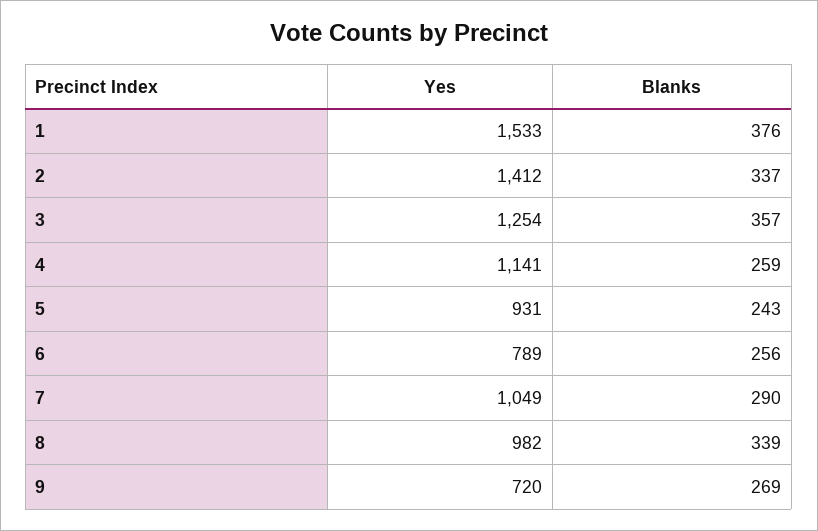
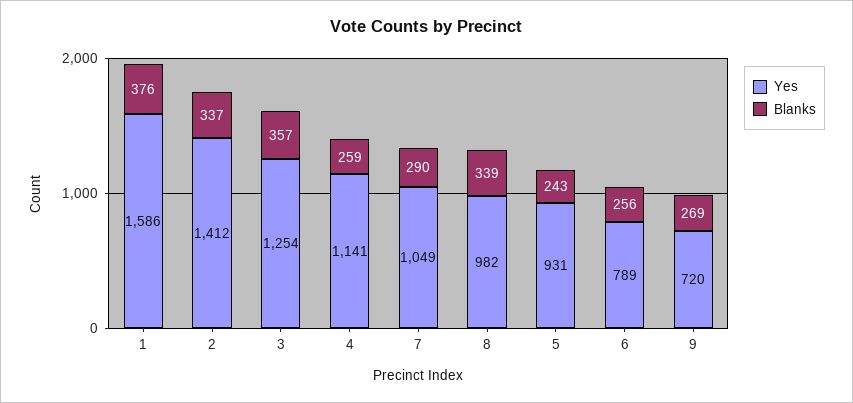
  {
    "Yes": {
-     "1": 1533,
+     "1": 1586,
      "2": 1412,
      "3": 1254,
      "4": 1141,
      "5": 931,
      "6": 789,
      "7": 1049,
      "8": 982,
      "9": 720
    },
    "Blanks": {
      "1": 376,
      "2": 337,
      "3": 357,
      "4": 259,
      "5": 243,
      "6": 256,
      "7": 290,
      "8": 339,
      "9": 269
    }
  }

